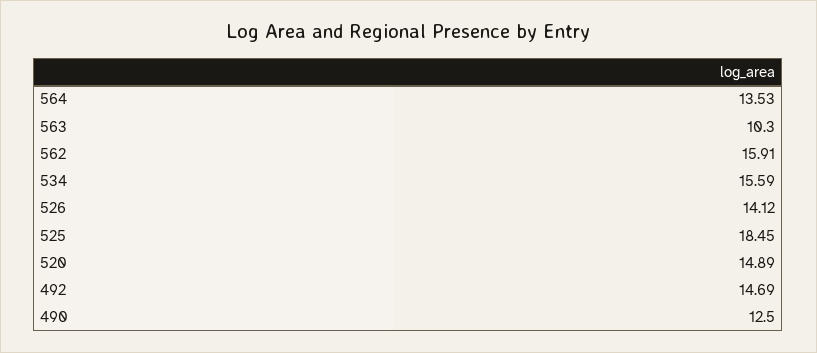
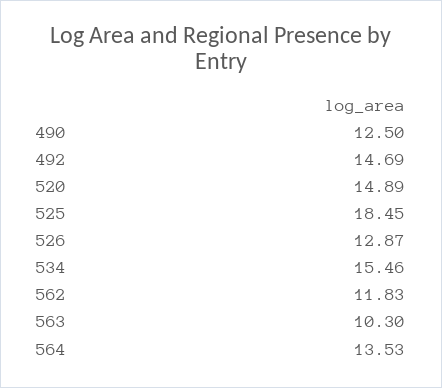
  {
    "564": 13.53,
    "563": 10.3,
-   "562": 15.91,
+   "562": 11.83,
-   "534": 15.59,
+   "534": 15.46,
-   "526": 14.12,
+   "526": 12.87,
    "525": 18.45,
    "520": 14.89,
    "492": 14.69,
    "490": 12.5
  }

